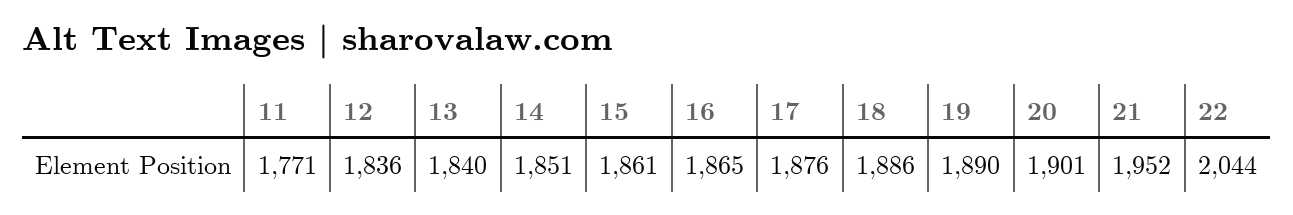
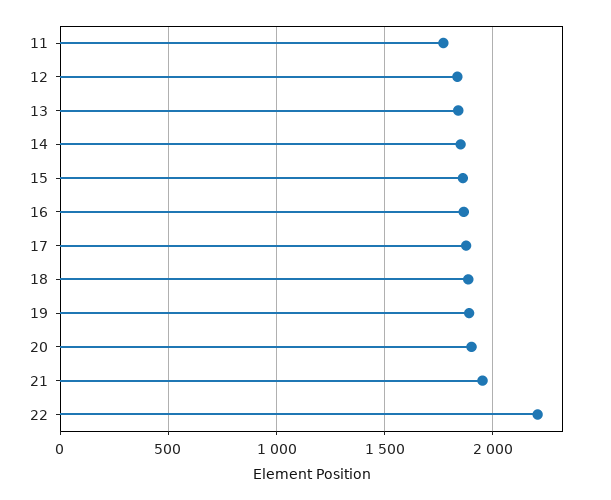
  {
    "11": 1771,
    "12": 1836,
    "13": 1840,
    "14": 1851,
    "15": 1861,
    "16": 1865,
    "17": 1876,
    "18": 1886,
    "19": 1890,
    "20": 1901,
    "21": 1952,
-   "22": 2044
+   "22": 2200
  }

